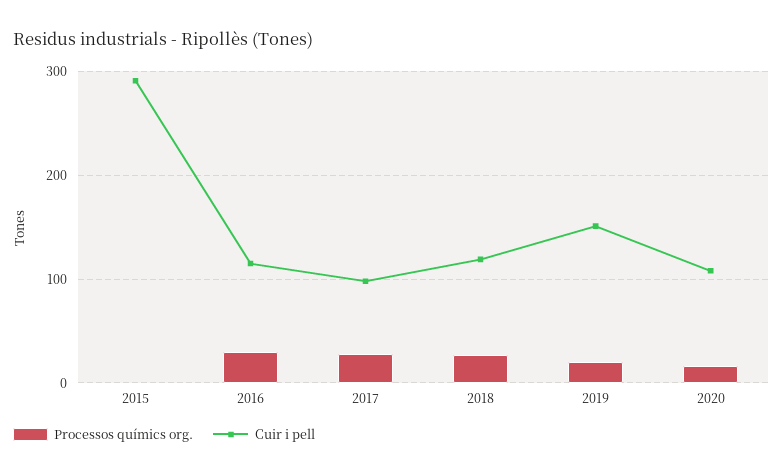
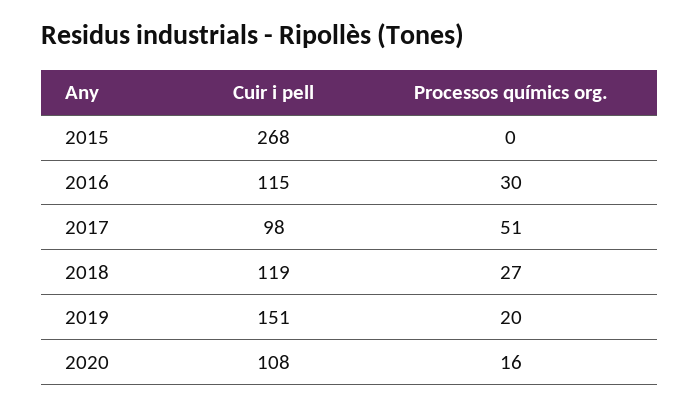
  {
    "Processos químics org.": {
      "2015": 0,
      "2016": 30,
-     "2017": 30,
+     "2017": 51,
      "2018": 27,
      "2019": 20,
      "2020": 16
    },
    "Cuir i pell": {
-     "2015": 290,
+     "2015": 268,
      "2016": 115,
      "2017": 98,
      "2018": 119,
      "2019": 151,
      "2020": 108
    }
  }

